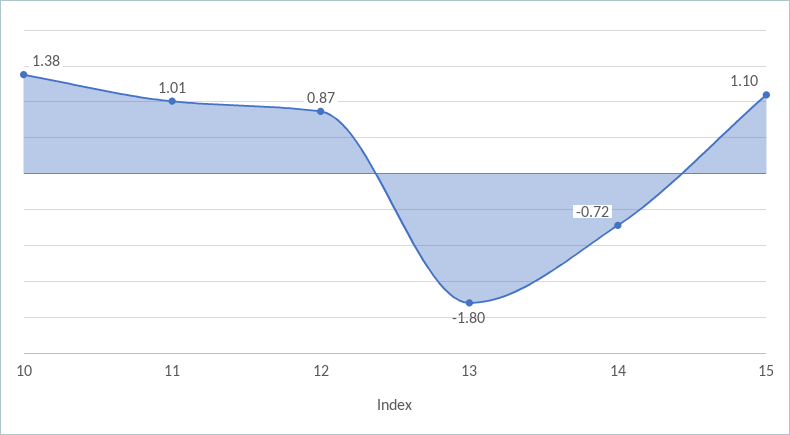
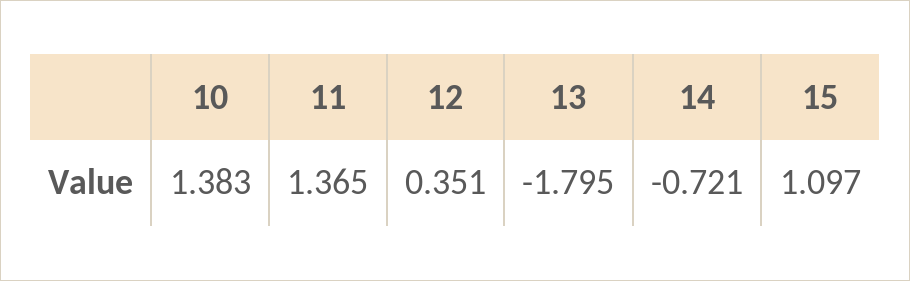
  {
    "10": 1.383,
-   "11": 1.01,
+   "11": 1.365,
-   "12": 0.87,
+   "12": 0.351,
    "13": -1.795,
    "14": -0.721,
    "15": 1.097
  }

